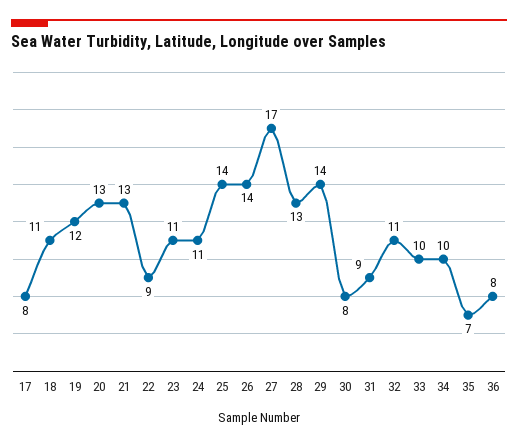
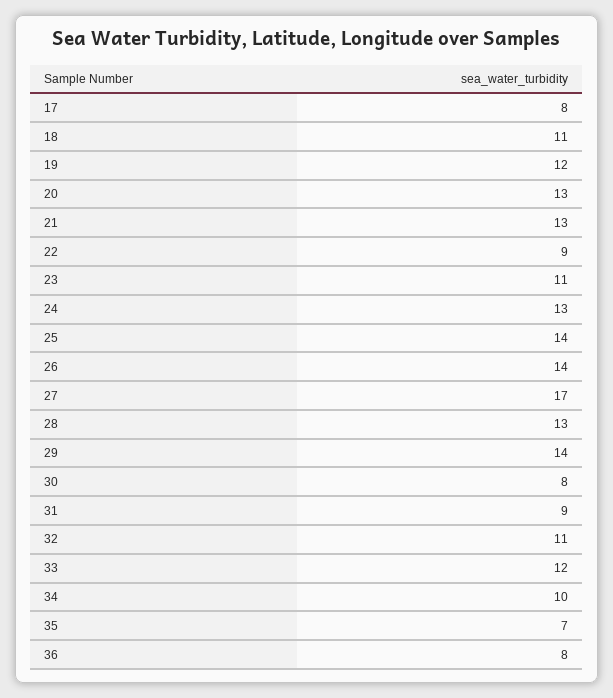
  {
    "17": 8,
    "18": 11,
    "19": 12,
    "20": 13,
    "21": 13,
    "22": 9,
    "23": 11,
-   "24": 11,
+   "24": 13,
    "25": 14,
    "26": 14,
    "27": 17,
    "28": 13,
    "29": 14,
    "30": 8,
    "31": 9,
    "32": 11,
-   "33": 10,
+   "33": 12,
    "34": 10,
    "35": 7,
    "36": 8
  }

